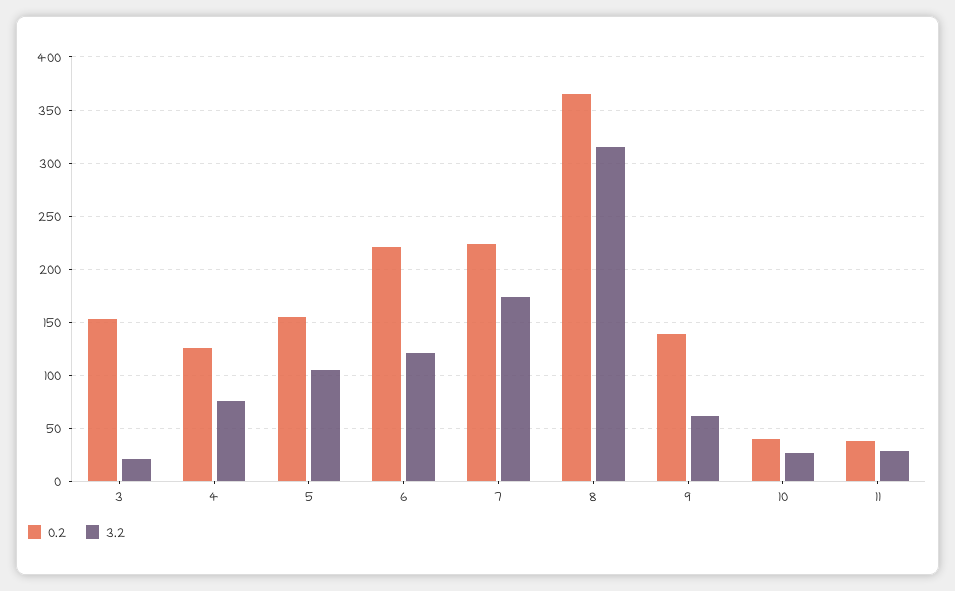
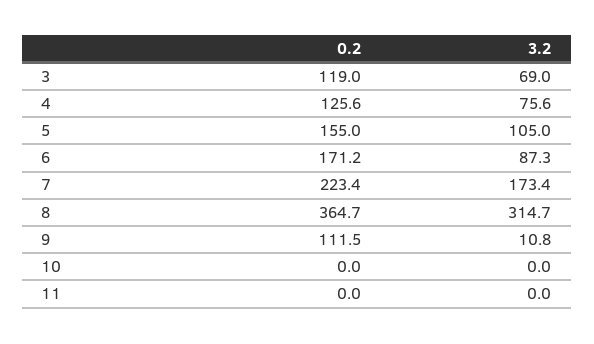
  {
    "0.2": {
-     "3": 150,
+     "3": 119,
      "4": 125.6,
      "5": 155,
-     "6": 220,
+     "6": 171.2,
      "7": 223.4,
      "8": 364.7,
-     "9": 140,
+     "9": 111.5,
-     "10": 40,
+     "10": 0,
-     "11": 40
+     "11": 0
    },
    "3.2": {
-     "3": 20,
+     "3": 69,
      "4": 75.6,
      "5": 105,
-     "6": 120,
+     "6": 87.3,
      "7": 173.4,
      "8": 314.7,
-     "9": 60,
+     "9": 10.8,
-     "10": 30,
+     "10": 0,
-     "11": 30
+     "11": 0
    }
  }

